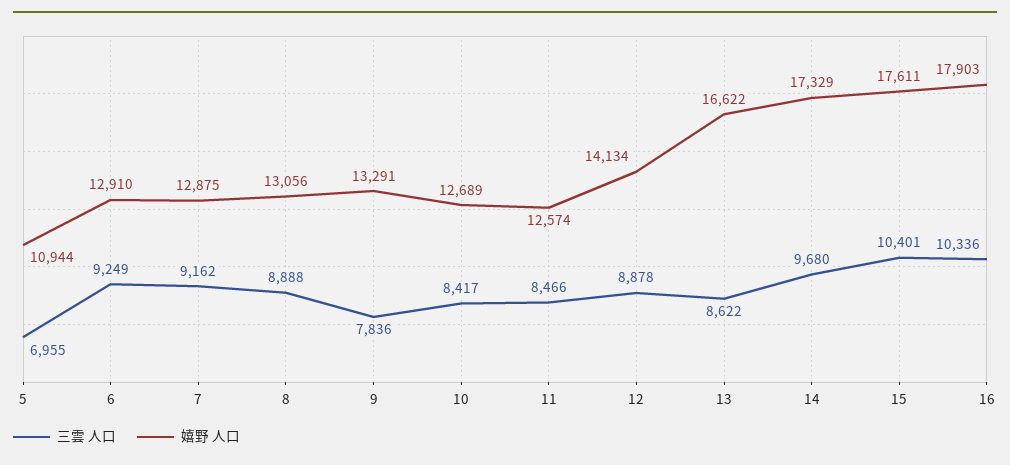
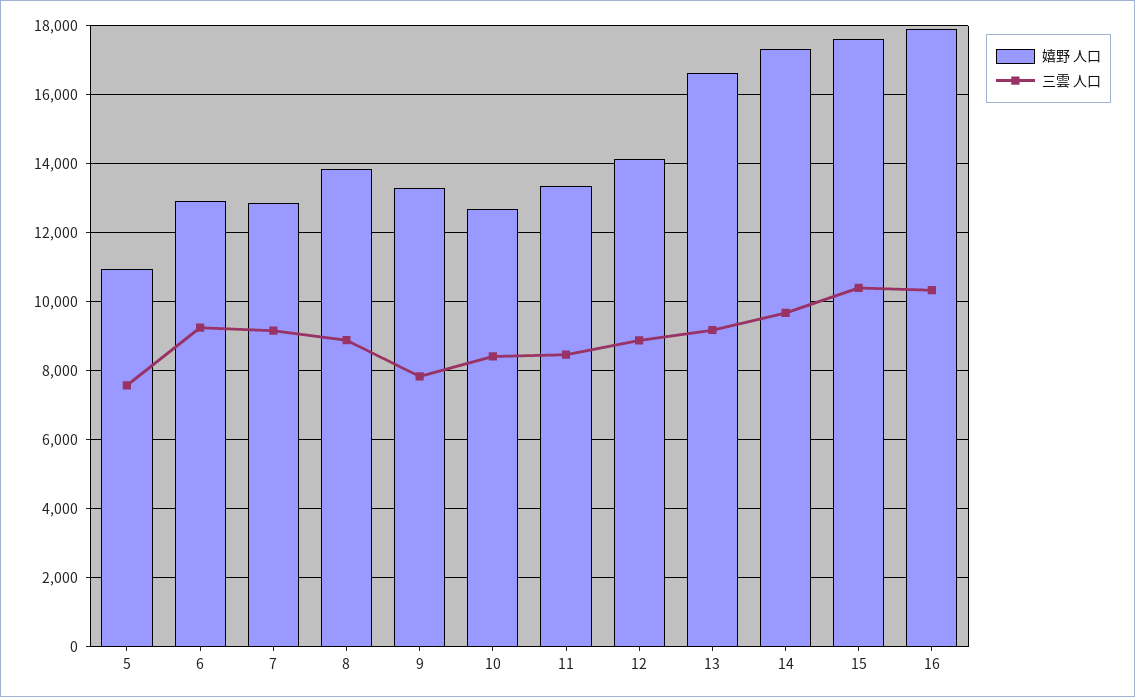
  {
    "三雲 人口": {
-     "5": 6955,
+     "5": 7600,
      "6": 9249,
      "7": 9162,
      "8": 8888,
      "9": 7836,
      "10": 8417,
      "11": 8466,
      "12": 8878,
-     "13": 8622,
+     "13": 9200,
      "14": 9680,
      "15": 10401,
      "16": 10336
    },
    "嬉野 人口": {
      "5": 10944,
      "6": 12910,
      "7": 12875,
-     "8": 13056,
+     "8": 13800,
      "9": 13291,
      "10": 12689,
-     "11": 12574,
+     "11": 13400,
      "12": 14134,
      "13": 16622,
      "14": 17329,
      "15": 17611,
      "16": 17903
    }
  }

